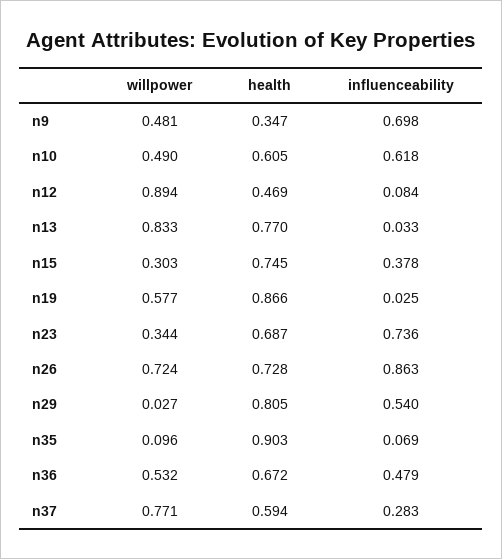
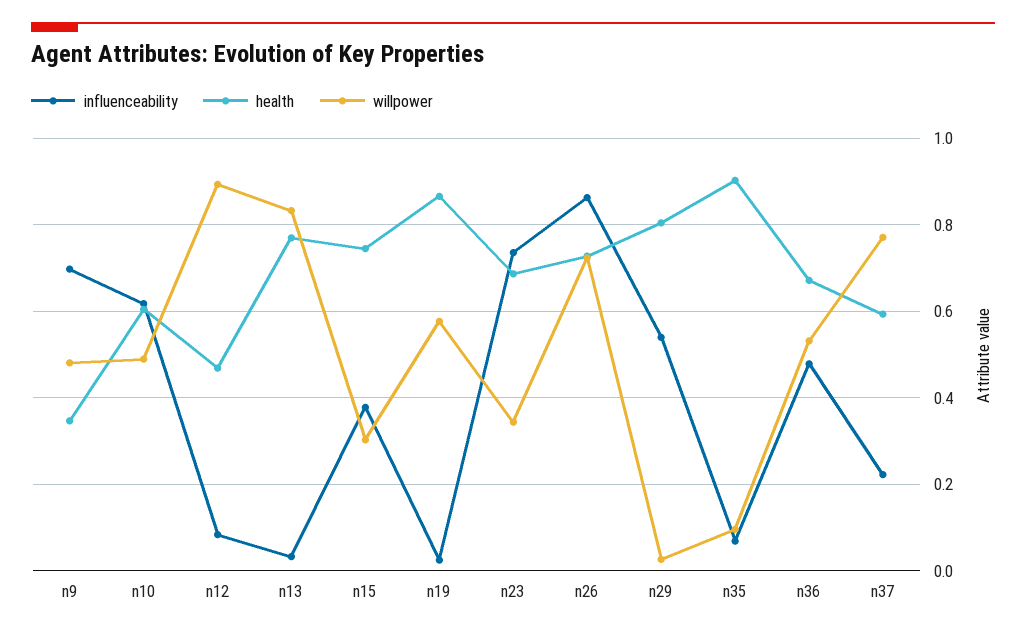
  {
    "willpower": {
      "n9": 0.481,
      "n10": 0.49,
      "n12": 0.894,
      "n13": 0.833,
      "n15": 0.303,
      "n19": 0.577,
      "n23": 0.344,
      "n26": 0.724,
      "n29": 0.027,
      "n35": 0.096,
      "n36": 0.532,
      "n37": 0.771
    },
    "health": {
      "n9": 0.347,
      "n10": 0.605,
      "n12": 0.469,
      "n13": 0.77,
      "n15": 0.745,
      "n19": 0.866,
      "n23": 0.687,
      "n26": 0.728,
      "n29": 0.805,
      "n35": 0.903,
      "n36": 0.672,
      "n37": 0.594
    },
    "influenceability": {
      "n9": 0.698,
      "n10": 0.618,
      "n12": 0.084,
      "n13": 0.033,
      "n15": 0.378,
      "n19": 0.025,
      "n23": 0.736,
      "n26": 0.863,
      "n29": 0.54,
      "n35": 0.069,
      "n36": 0.479,
-     "n37": 0.283
+     "n37": 0.22
    }
  }

